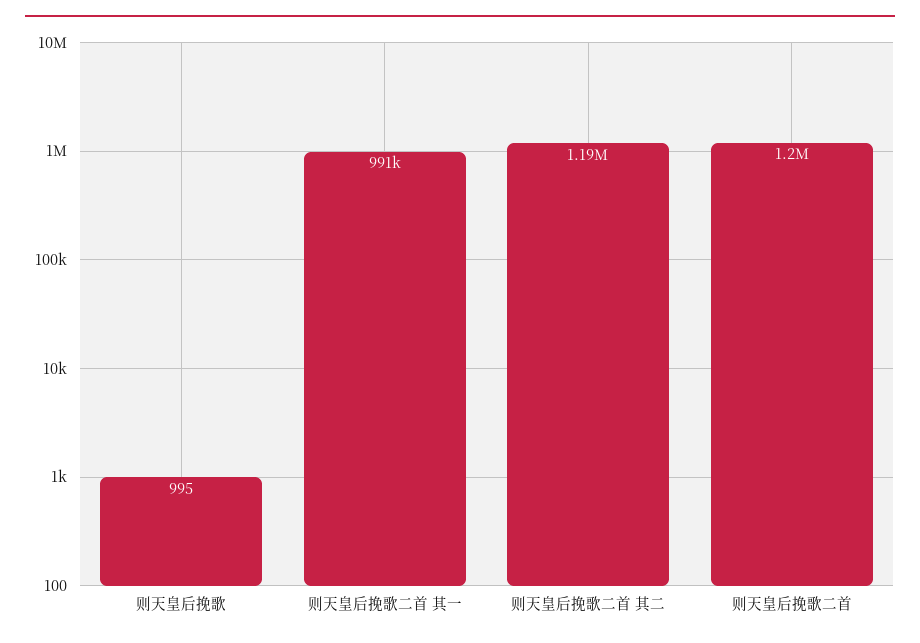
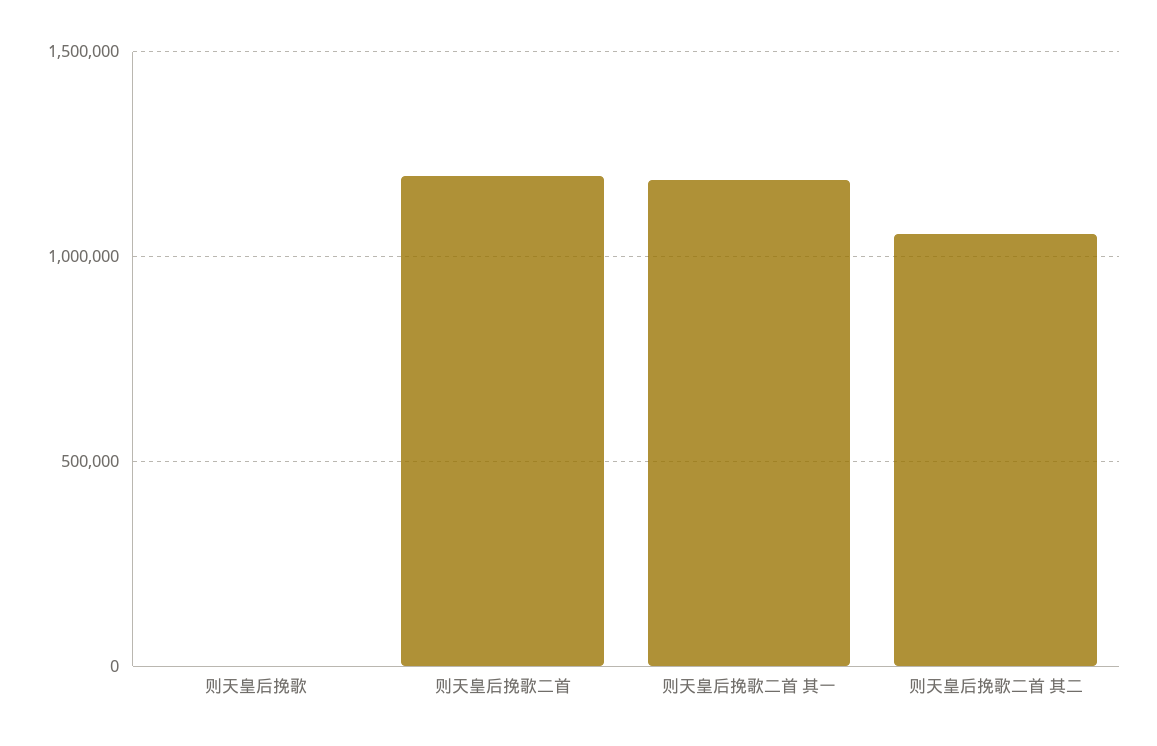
  {
    "则天皇后挽歌": 995,
-   "则天皇后挽歌二首 其一": 991000,
+   "则天皇后挽歌二首 其一": 1200000,
-   "则天皇后挽歌二首 其二": 1190000,
+   "则天皇后挽歌二首 其二": 1050000,
    "则天皇后挽歌二首": 1200000
  }

